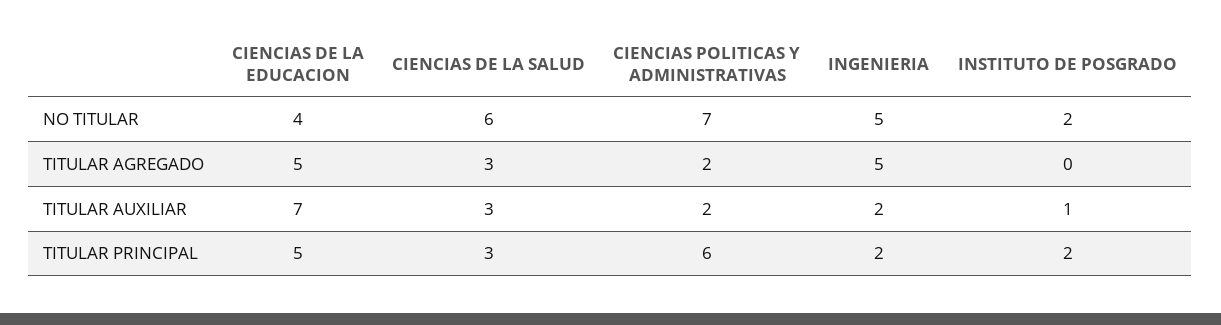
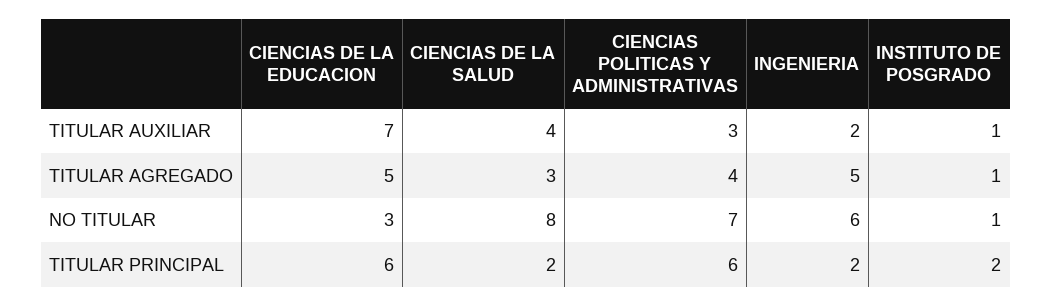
  {
    "CIENCIAS DE LA EDUCACION": {
-     "NO TITULAR": 4,
+     "NO TITULAR": 3,
      "TITULAR AGREGADO": 5,
      "TITULAR AUXILIAR": 7,
-     "TITULAR PRINCIPAL": 5
+     "TITULAR PRINCIPAL": 6
    },
    "CIENCIAS DE LA SALUD": {
-     "NO TITULAR": 6,
+     "NO TITULAR": 8,
      "TITULAR AGREGADO": 3,
-     "TITULAR AUXILIAR": 3,
+     "TITULAR AUXILIAR": 4,
-     "TITULAR PRINCIPAL": 3
+     "TITULAR PRINCIPAL": 2
    },
    "CIENCIAS POLITICAS Y ADMINISTRATIVAS": {
      "NO TITULAR": 7,
-     "TITULAR AGREGADO": 2,
+     "TITULAR AGREGADO": 4,
-     "TITULAR AUXILIAR": 2,
+     "TITULAR AUXILIAR": 3,
      "TITULAR PRINCIPAL": 6
    },
    "INGENIERIA": {
-     "NO TITULAR": 5,
+     "NO TITULAR": 6,
      "TITULAR AGREGADO": 5,
      "TITULAR AUXILIAR": 2,
      "TITULAR PRINCIPAL": 2
    },
    "INSTITUTO DE POSGRADO": {
-     "NO TITULAR": 2,
+     "NO TITULAR": 1,
-     "TITULAR AGREGADO": 0,
+     "TITULAR AGREGADO": 1,
      "TITULAR AUXILIAR": 1,
      "TITULAR PRINCIPAL": 2
    }
  }

